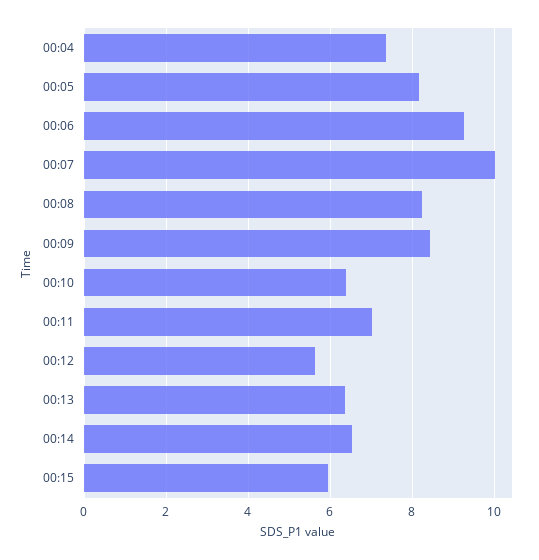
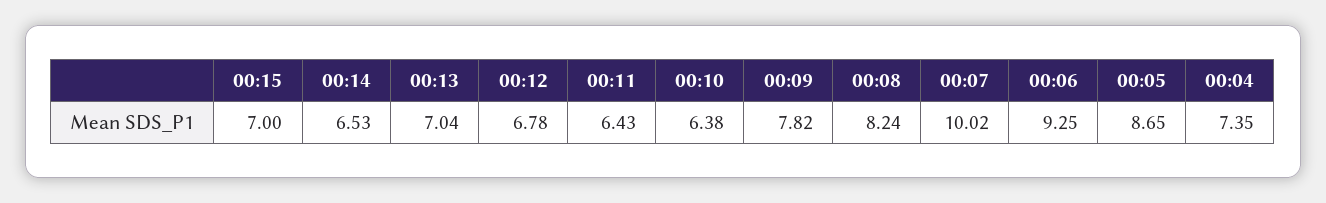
  {
    "00:04": 7.35,
-   "00:05": 8.2,
+   "00:05": 8.65,
    "00:06": 9.25,
    "00:07": 10.02,
    "00:08": 8.24,
-   "00:09": 8.4,
+   "00:09": 7.82,
    "00:10": 6.38,
-   "00:11": 7,
+   "00:11": 6.43,
-   "00:12": 5.6,
+   "00:12": 6.78,
-   "00:13": 6.4,
+   "00:13": 7.04,
    "00:14": 6.53,
-   "00:15": 6
+   "00:15": 7
  }

